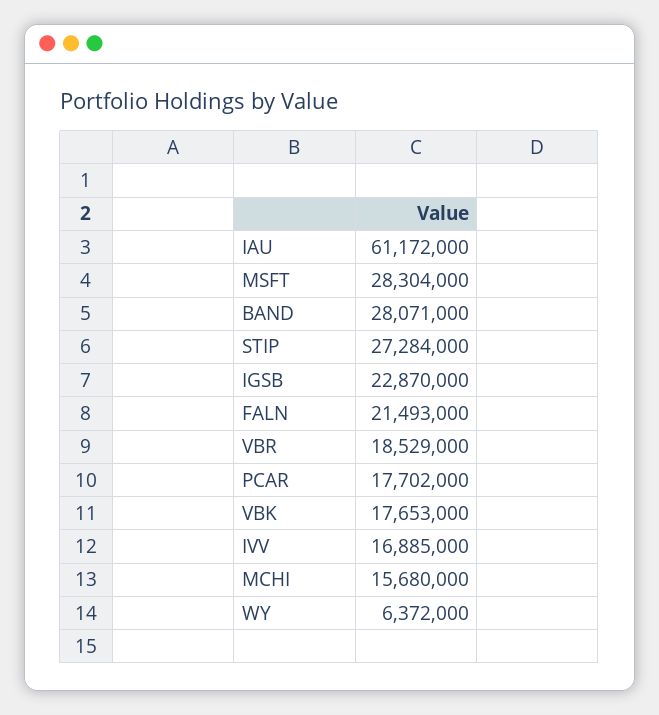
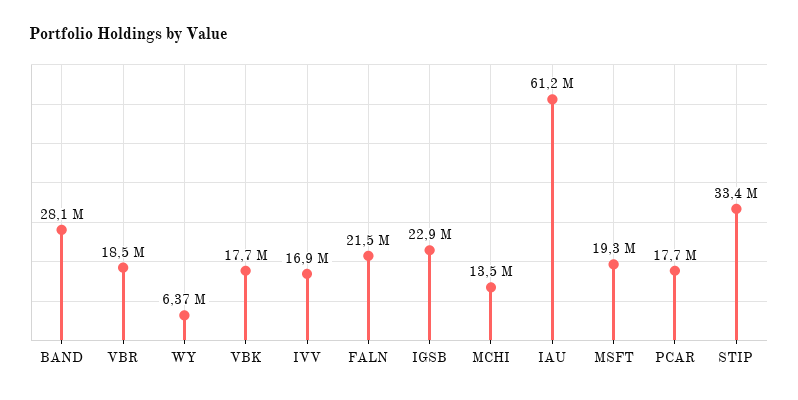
  {
    "IAU": 61172000,
-   "MSFT": 28304000,
+   "MSFT": 19300000,
    "BAND": 28071000,
-   "STIP": 27284000,
+   "STIP": 33400000,
    "IGSB": 22870000,
    "FALN": 21493000,
    "VBR": 18529000,
    "PCAR": 17702000,
    "VBK": 17653000,
    "IVV": 16885000,
-   "MCHI": 15680000,
+   "MCHI": 13500000,
    "WY": 6372000
  }

